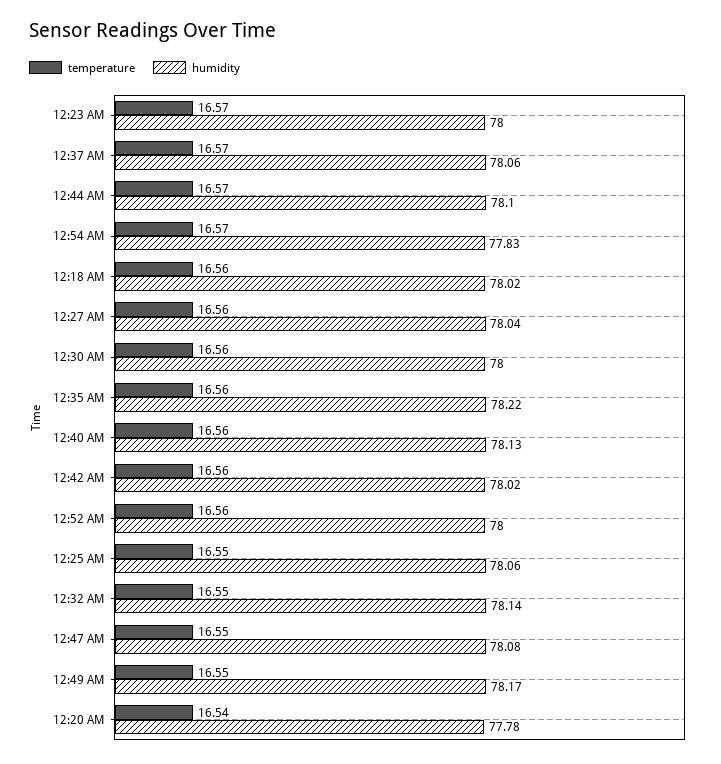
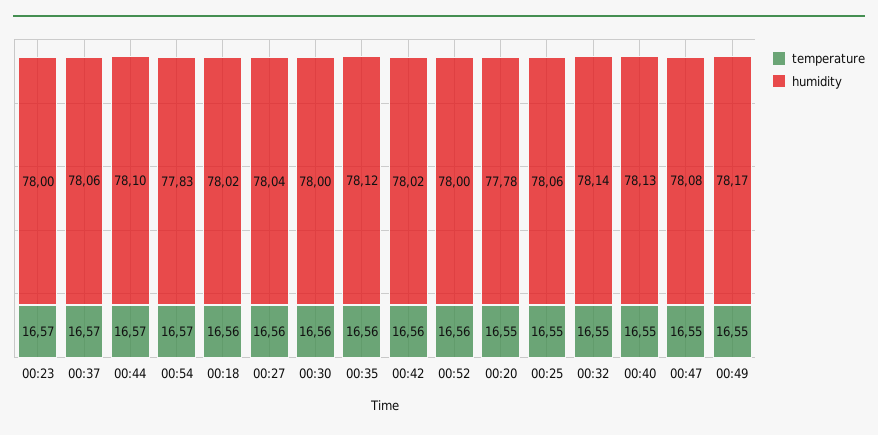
  {
    "temperature": {
      "12:23 AM": 16.57,
      "12:37 AM": 16.57,
      "12:44 AM": 16.57,
      "12:54 AM": 16.57,
      "12:18 AM": 16.56,
      "12:27 AM": 16.56,
      "12:30 AM": 16.56,
      "12:35 AM": 16.56,
-     "12:40 AM": 16.56,
+     "12:40 AM": 16.55,
      "12:42 AM": 16.56,
      "12:52 AM": 16.56,
      "12:25 AM": 16.55,
      "12:32 AM": 16.55,
      "12:47 AM": 16.55,
      "12:49 AM": 16.55,
-     "12:20 AM": 16.54
+     "12:20 AM": 16.55
    },
    "humidity": {
      "12:23 AM": 78,
      "12:37 AM": 78.06,
      "12:44 AM": 78.1,
      "12:54 AM": 77.83,
      "12:18 AM": 78.02,
      "12:27 AM": 78.04,
      "12:30 AM": 78,
-     "12:35 AM": 78.22,
+     "12:35 AM": 78.12,
      "12:40 AM": 78.13,
      "12:42 AM": 78.02,
      "12:52 AM": 78,
      "12:25 AM": 78.06,
      "12:32 AM": 78.14,
      "12:47 AM": 78.08,
      "12:49 AM": 78.17,
      "12:20 AM": 77.78
    }
  }

